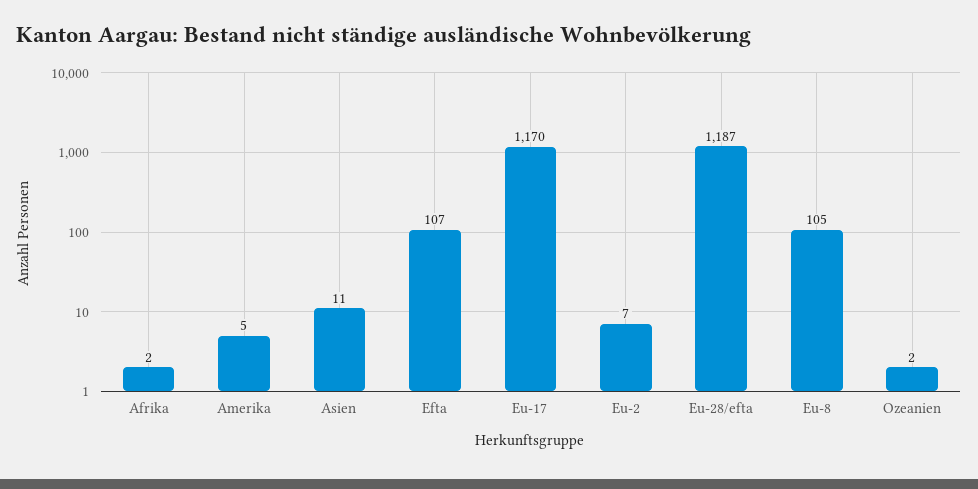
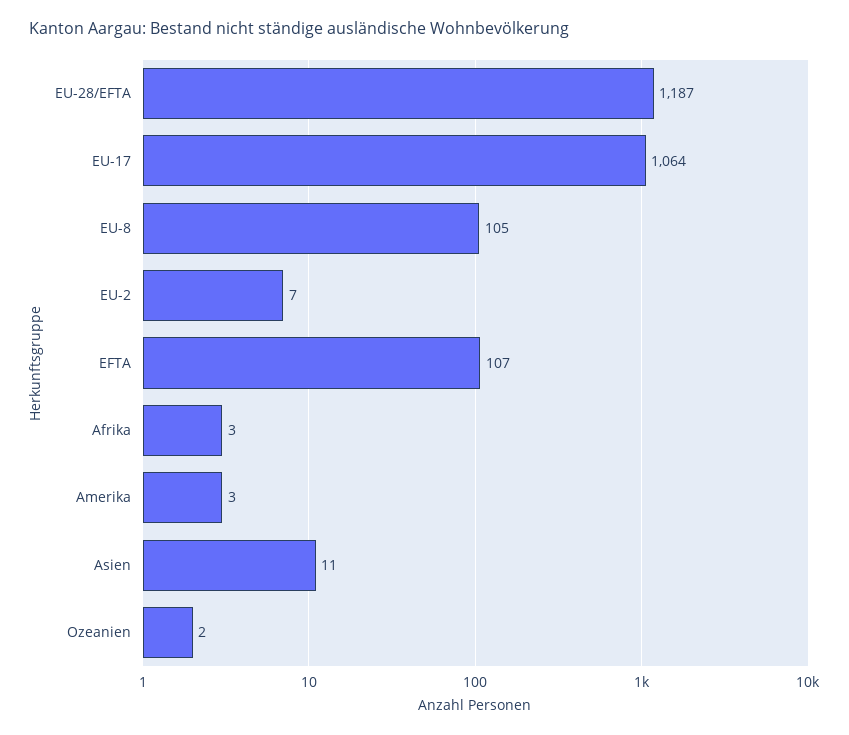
  {
-   "Afrika": 2,
+   "Afrika": 3,
-   "Amerika": 5,
+   "Amerika": 3,
    "Asien": 11,
    "Efta": 107,
-   "Eu-17": 1170,
+   "Eu-17": 1064,
    "Eu-2": 7,
    "Eu-28/efta": 1187,
    "Eu-8": 105,
    "Ozeanien": 2
  }

